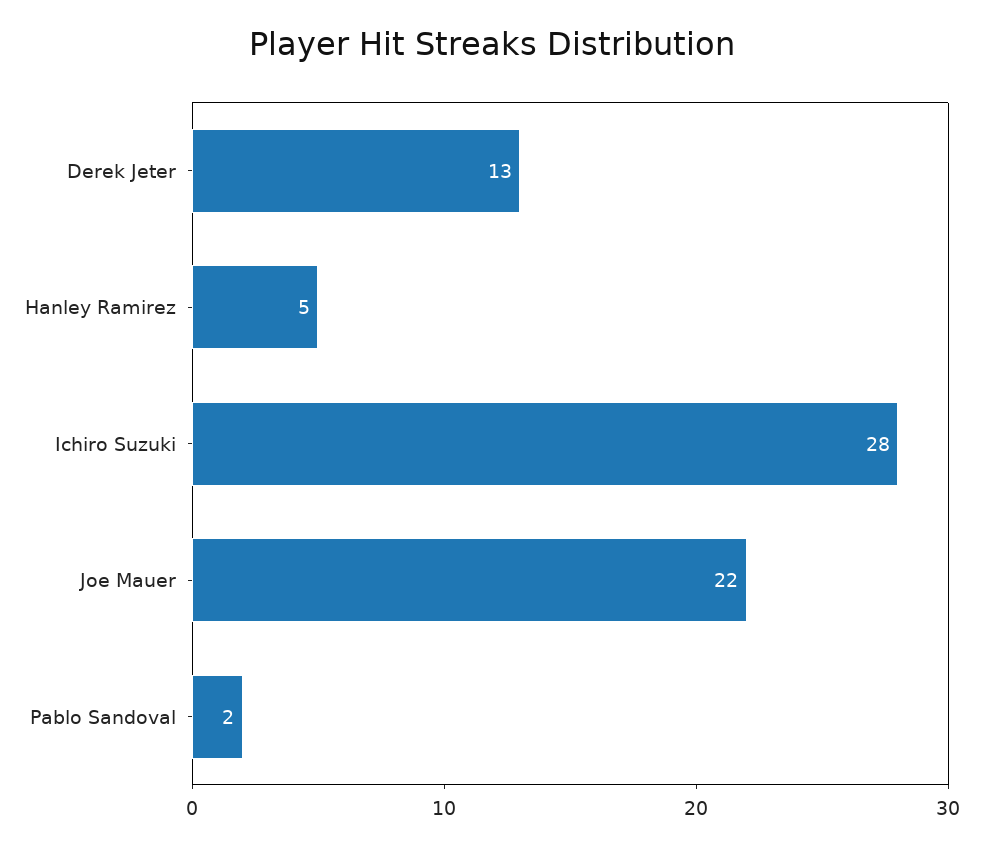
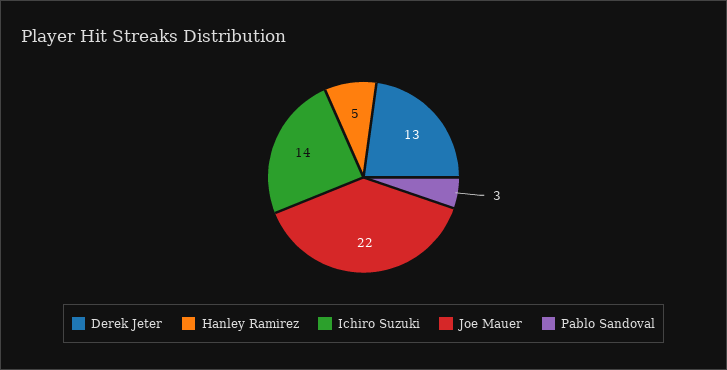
  {
    "Derek Jeter": 13,
    "Hanley Ramirez": 5,
-   "Ichiro Suzuki": 28,
+   "Ichiro Suzuki": 14,
    "Joe Mauer": 22,
-   "Pablo Sandoval": 2
+   "Pablo Sandoval": 3
  }

